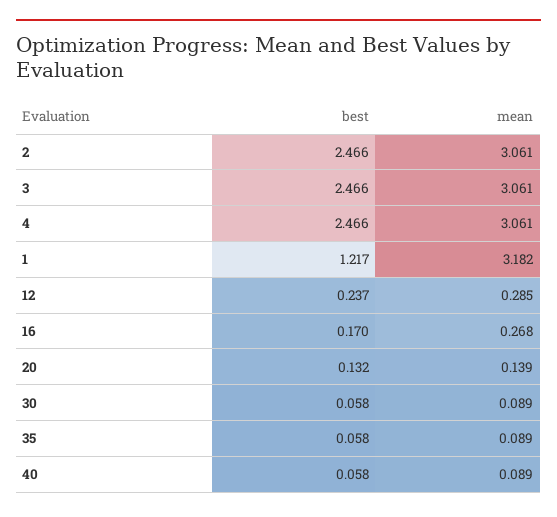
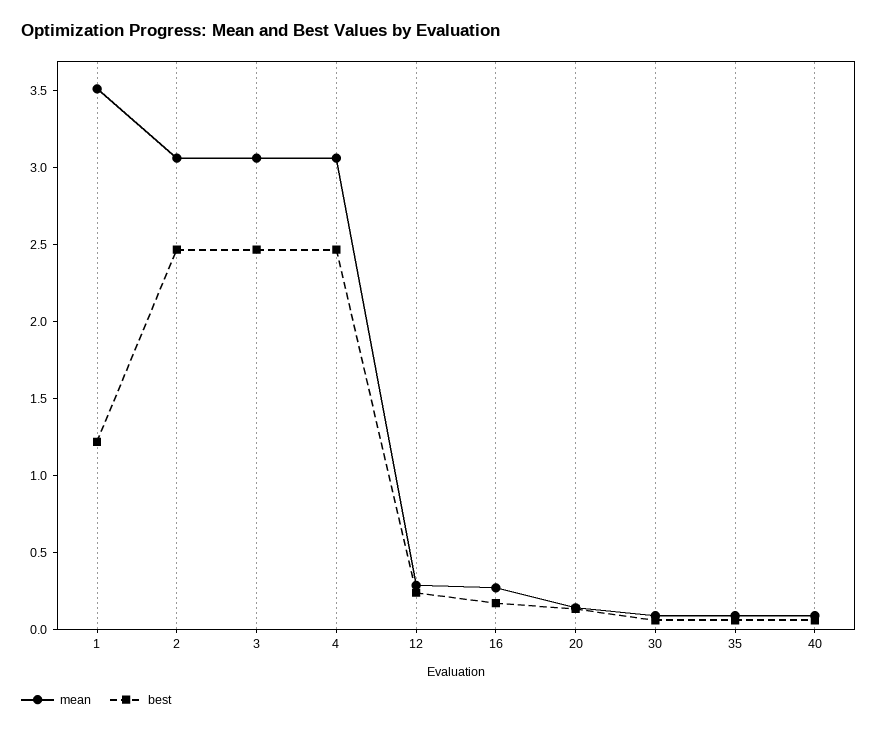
  {
    "best": {
      "2": 2.466,
      "3": 2.466,
      "4": 2.466,
      "1": 1.217,
      "12": 0.237,
      "16": 0.17,
      "20": 0.132,
      "30": 0.058,
      "35": 0.058,
      "40": 0.058
    },
    "mean": {
      "2": 3.061,
      "3": 3.061,
      "4": 3.061,
-     "1": 3.182,
+     "1": 3.5,
      "12": 0.285,
      "16": 0.268,
      "20": 0.139,
      "30": 0.089,
      "35": 0.089,
      "40": 0.089
    }
  }

